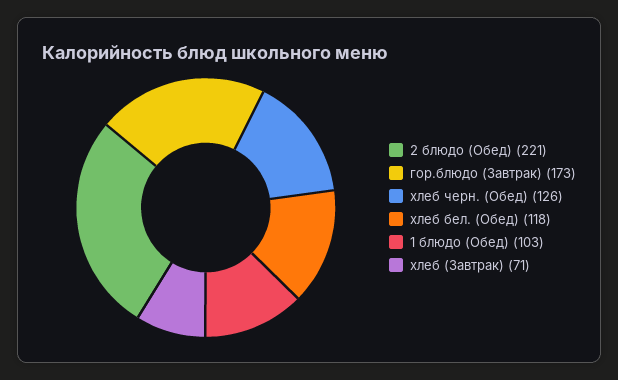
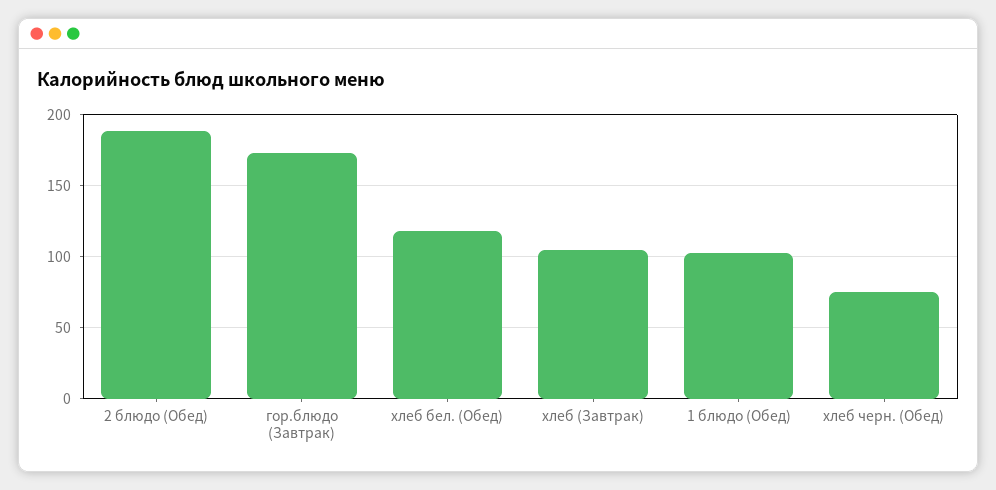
  {
-   "2 блюдо (Обед)": 221,
+   "2 блюдо (Обед)": 190,
    "гор.блюдо (Завтрак)": 173,
-   "хлеб черн. (Обед)": 126,
+   "хлеб черн. (Обед)": 75,
    "хлеб бел. (Обед)": 118,
    "1 блюдо (Обед)": 103,
-   "хлеб (Завтрак)": 71
+   "хлеб (Завтрак)": 105
  }

